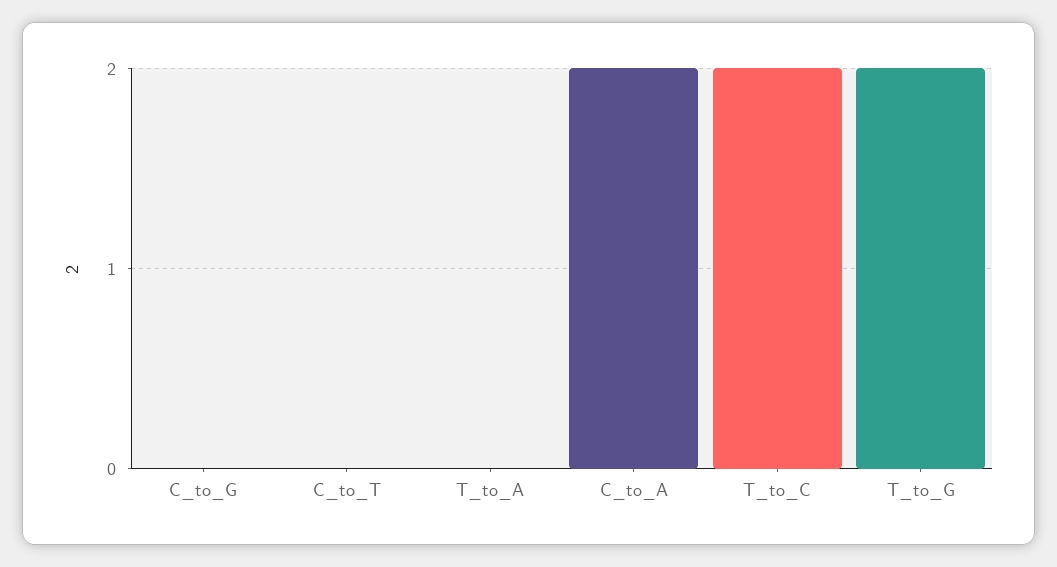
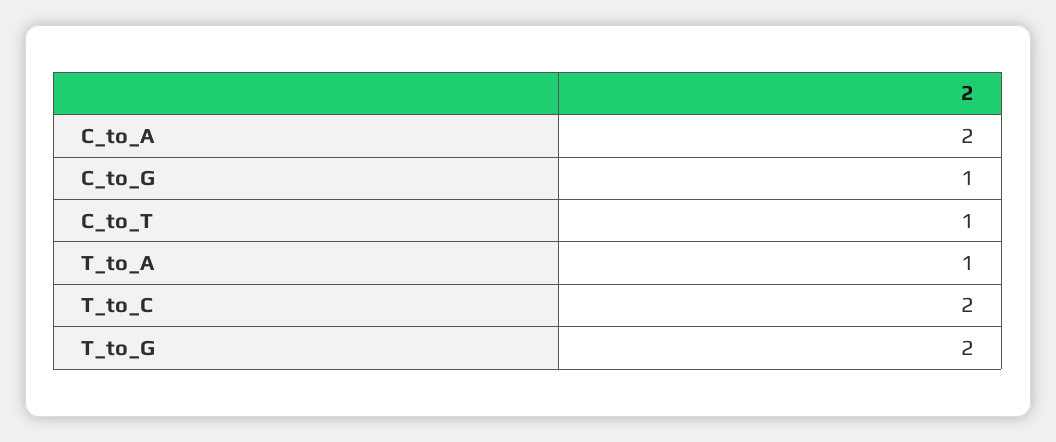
  {
-   "C_to_G": 0,
+   "C_to_G": 1,
-   "C_to_T": 0,
+   "C_to_T": 1,
-   "T_to_A": 0,
+   "T_to_A": 1,
    "C_to_A": 2,
    "T_to_C": 2,
    "T_to_G": 2
  }

